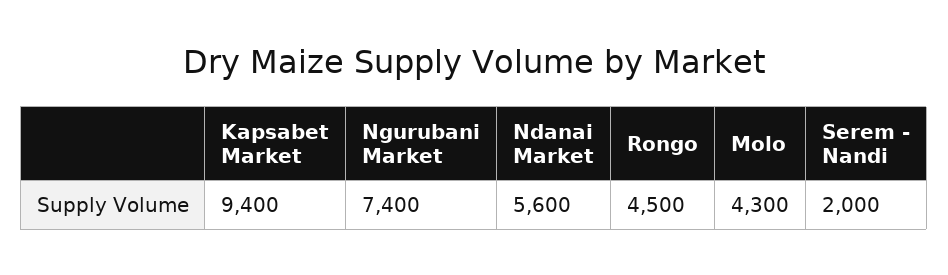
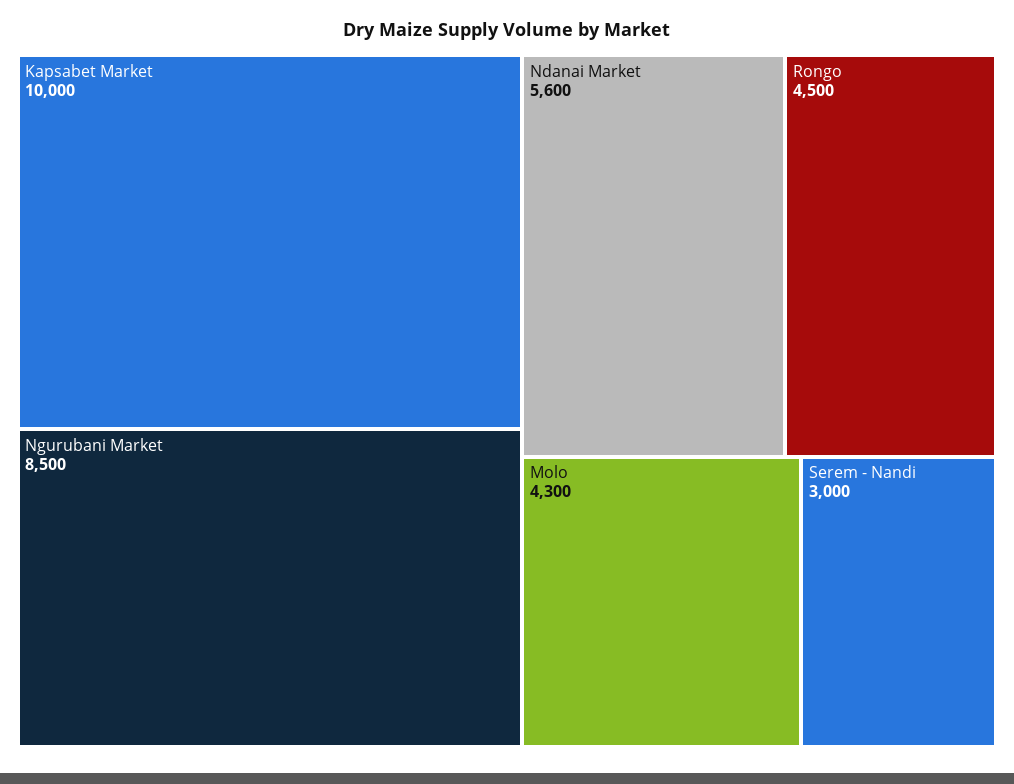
  {
-   "Kapsabet Market": 9400,
+   "Kapsabet Market": 10000,
-   "Ngurubani Market": 7400,
+   "Ngurubani Market": 8500,
    "Ndanai Market": 5600,
    "Rongo": 4500,
    "Molo": 4300,
-   "Serem - Nandi": 2000
+   "Serem - Nandi": 3000
  }

